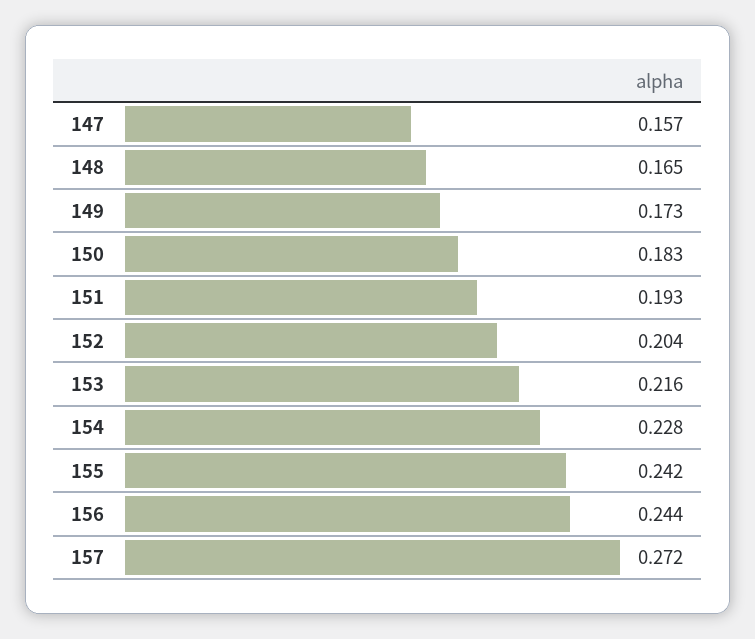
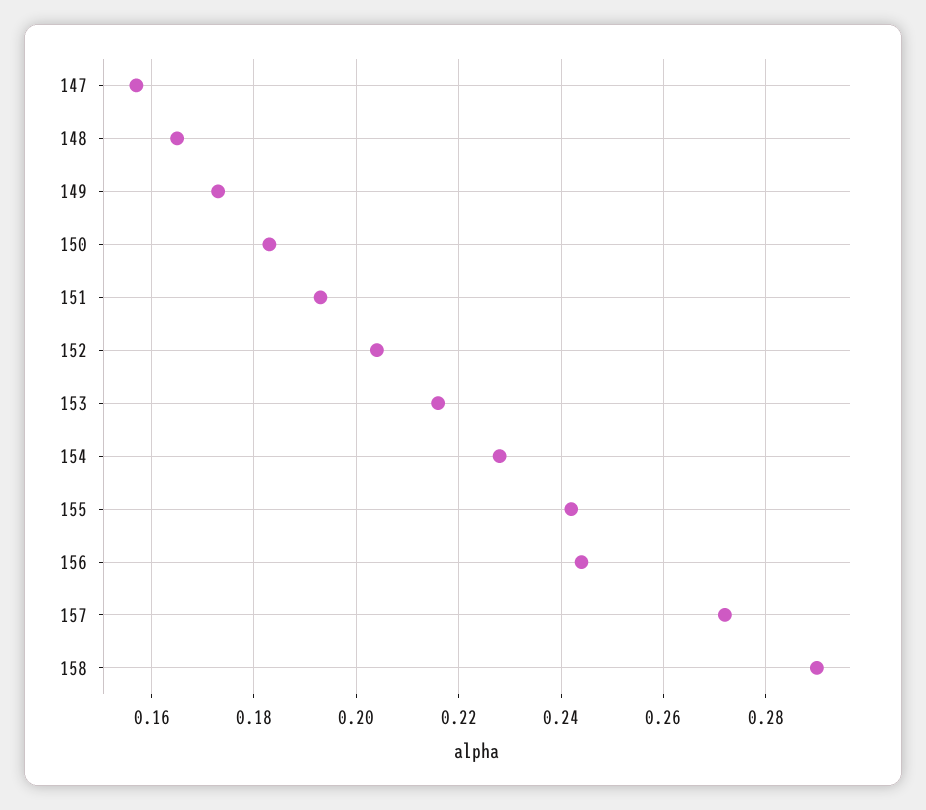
  {
    "147": 0.157,
    "148": 0.165,
    "149": 0.173,
    "150": 0.183,
    "151": 0.193,
    "152": 0.204,
    "153": 0.216,
    "154": 0.228,
    "155": 0.242,
    "156": 0.244,
-   "157": 0.272
+   "157": 0.272,
+   "158": 0.29
  }

